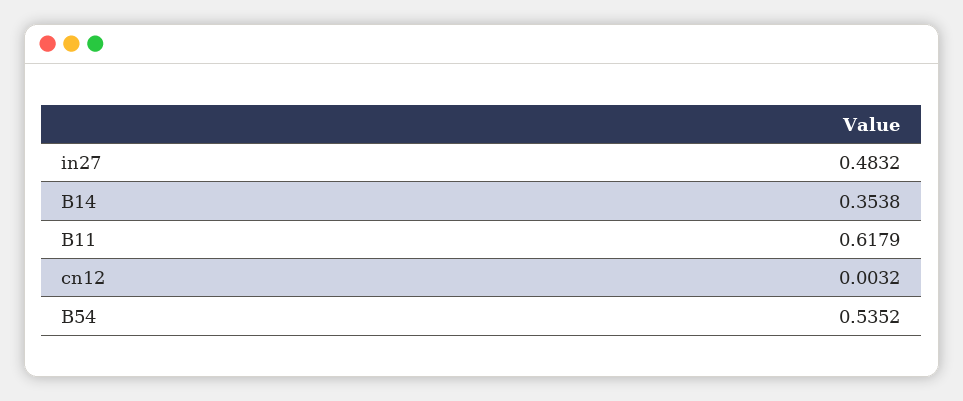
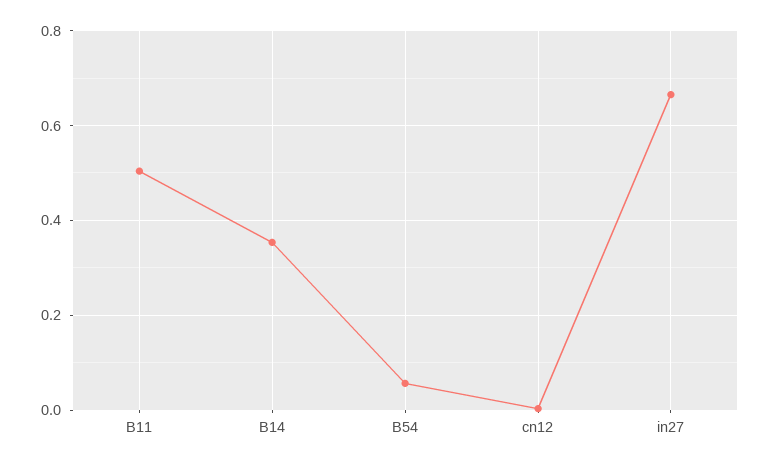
  {
-   "in27": 0.4832,
+   "in27": 0.66,
    "B14": 0.3538,
-   "B11": 0.6179,
+   "B11": 0.5,
    "cn12": 0.0032,
-   "B54": 0.5352
+   "B54": 0.06
  }

